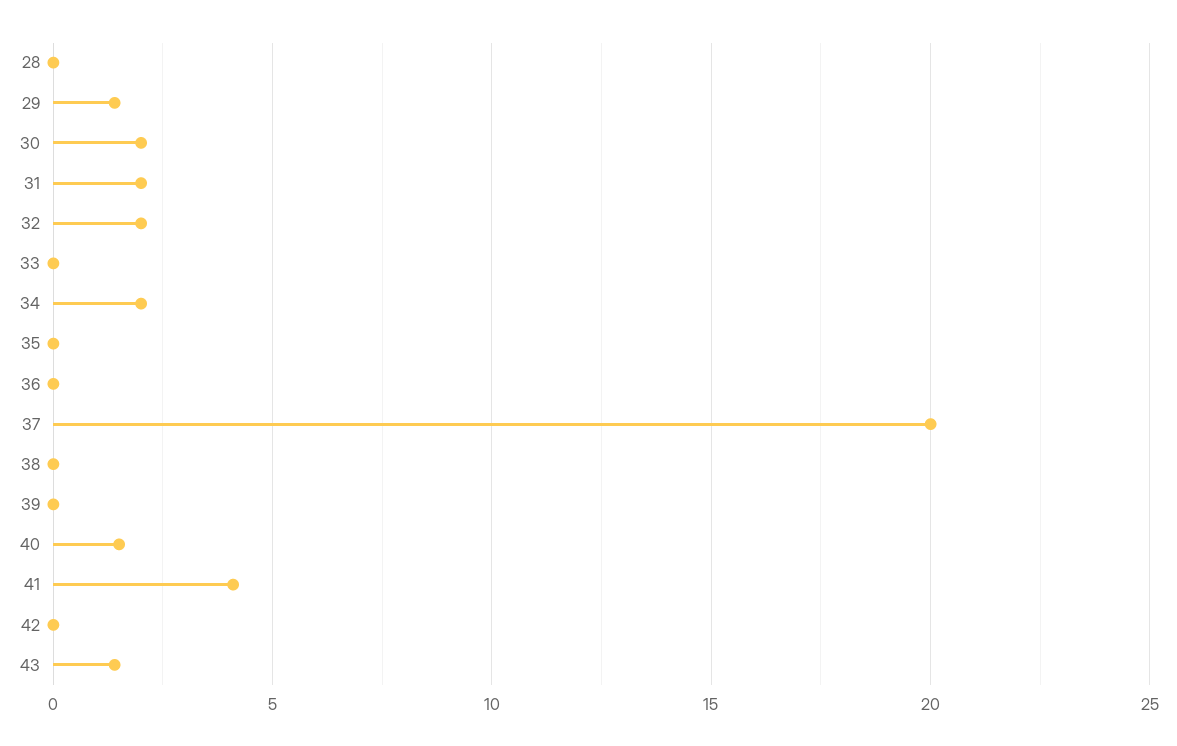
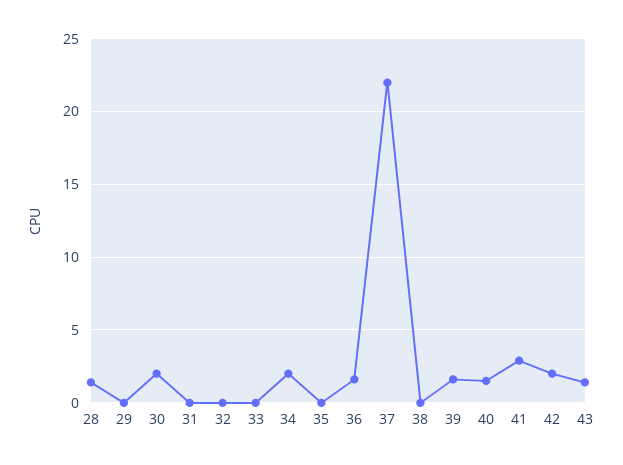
  {
-   "28": 0,
+   "28": 1.5,
-   "29": 1.5,
+   "29": 0,
    "30": 2,
-   "31": 2,
+   "31": 0,
-   "32": 2,
+   "32": 0,
    "33": 0,
    "34": 2,
    "35": 0,
-   "36": 0,
+   "36": 1.5,
-   "37": 20,
+   "37": 22,
    "38": 0,
-   "39": 0,
+   "39": 1.5,
    "40": 1.5,
-   "41": 4,
+   "41": 3,
-   "42": 0,
+   "42": 2,
    "43": 1.5
  }

